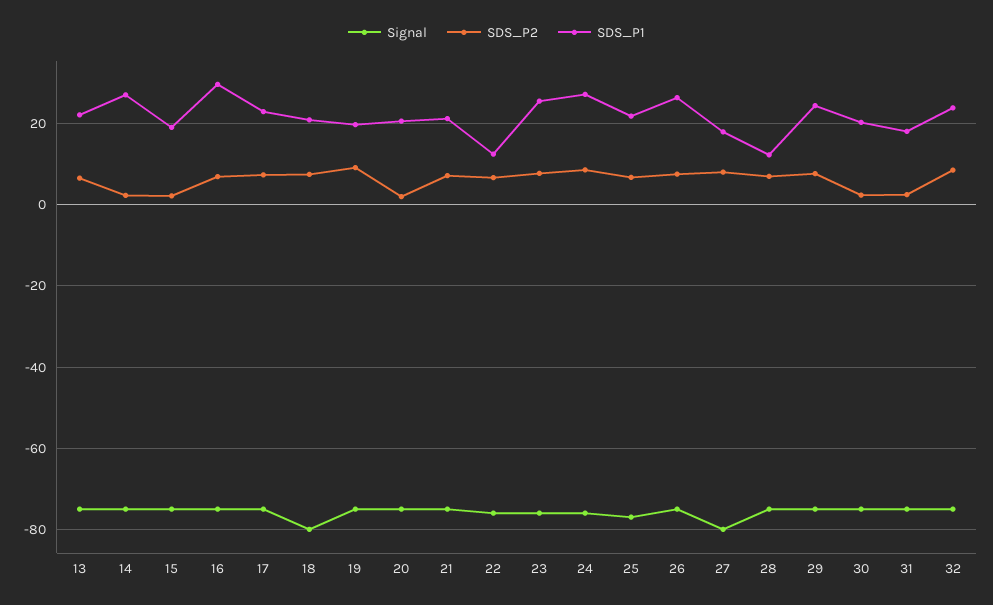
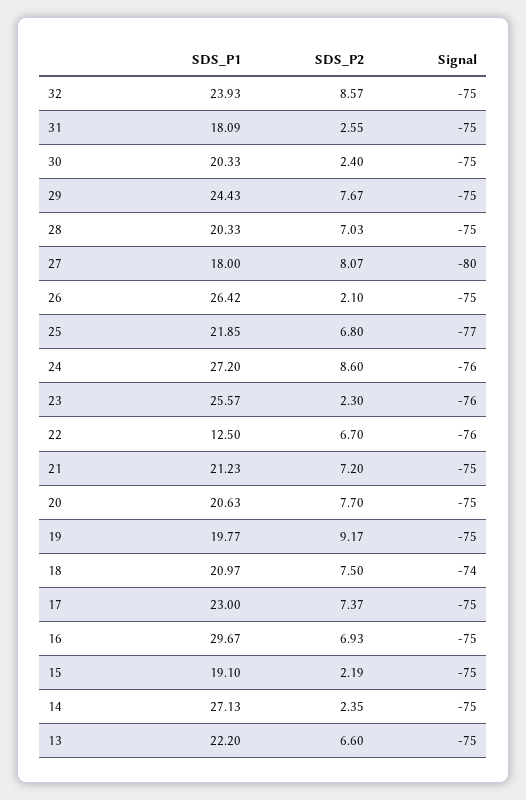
  {
    "Signal": {
      "13": -75,
      "14": -75,
      "15": -75,
      "16": -75,
      "17": -75,
-     "18": -80,
+     "18": -74,
      "19": -75,
      "20": -75,
      "21": -75,
      "22": -76,
      "23": -76,
      "24": -76,
      "25": -77,
      "26": -75,
      "27": -80,
      "28": -75,
      "29": -75,
      "30": -75,
      "31": -75,
      "32": -75
    },
    "SDS_P2": {
      "13": 6.6,
      "14": 2.35,
      "15": 2.19,
      "16": 6.93,
      "17": 7.37,
      "18": 7.5,
      "19": 9.17,
-     "20": 2,
+     "20": 7.7,
      "21": 7.2,
      "22": 6.7,
-     "23": 8,
+     "23": 2.3,
      "24": 8.6,
      "25": 6.8,
-     "26": 8,
+     "26": 2.1,
      "27": 8.07,
      "28": 7.03,
      "29": 7.67,
      "30": 2.4,
      "31": 2.55,
      "32": 8.57
    },
    "SDS_P1": {
      "13": 22.2,
      "14": 27.13,
      "15": 19.1,
      "16": 29.67,
      "17": 23,
      "18": 20.97,
      "19": 19.77,
      "20": 20.63,
      "21": 21.23,
      "22": 12.5,
      "23": 25.57,
      "24": 27.2,
      "25": 21.85,
      "26": 26.42,
      "27": 18,
-     "28": 12,
+     "28": 20.33,
      "29": 24.43,
      "30": 20.33,
      "31": 18.09,
      "32": 23.93
    }
  }

